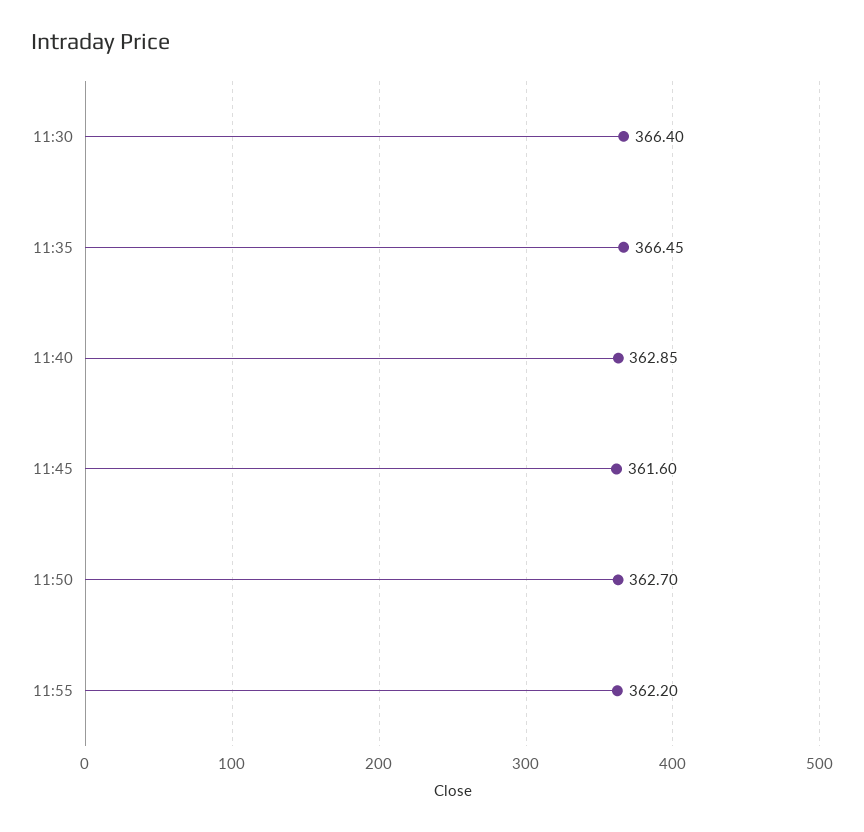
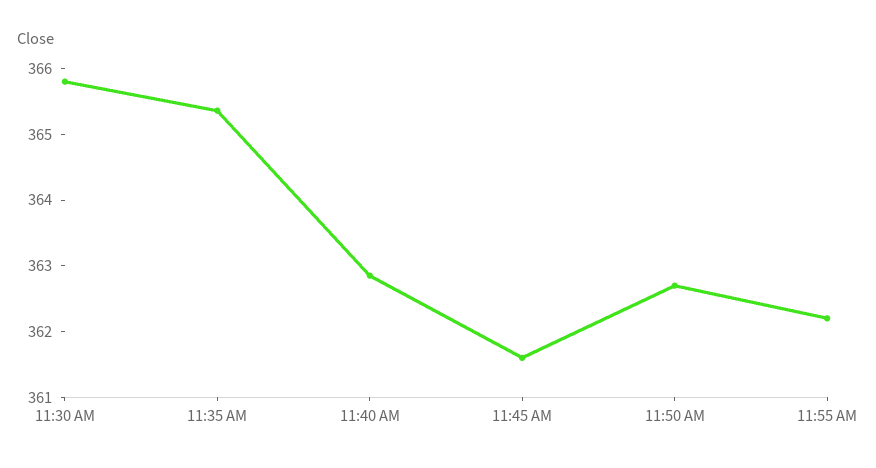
  {
-   "11:30": 366.4,
+   "11:30": 365.8,
-   "11:35": 366.45,
+   "11:35": 365.4,
    "11:40": 362.85,
    "11:45": 361.6,
    "11:50": 362.7,
    "11:55": 362.2
  }

